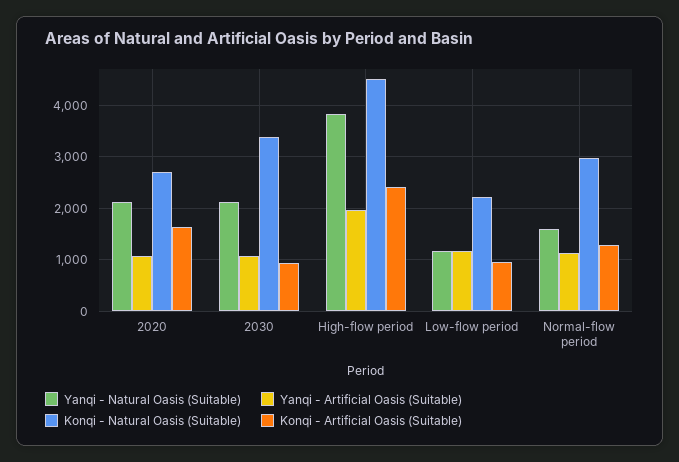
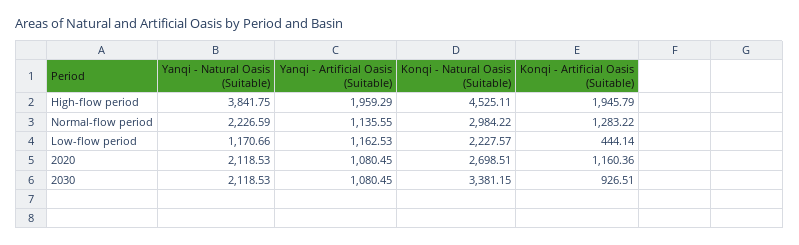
  {
    "Yanqi - Natural Oasis (Suitable)": {
      "2020": 2118.53,
      "2030": 2118.53,
      "High-flow period": 3841.75,
      "Low-flow period": 1170.66,
-     "Normal-flow period": 1600
+     "Normal-flow period": 2226.59
    },
    "Yanqi - Artificial Oasis (Suitable)": {
      "2020": 1080.45,
      "2030": 1080.45,
      "High-flow period": 1959.29,
      "Low-flow period": 1162.53,
      "Normal-flow period": 1135.55
    },
    "Konqi - Natural Oasis (Suitable)": {
      "2020": 2698.51,
      "2030": 3381.15,
      "High-flow period": 4525.11,
      "Low-flow period": 2227.57,
      "Normal-flow period": 2984.22
    },
    "Konqi - Artificial Oasis (Suitable)": {
-     "2020": 1600,
+     "2020": 1160.36,
      "2030": 926.51,
-     "High-flow period": 2400,
+     "High-flow period": 1945.79,
-     "Low-flow period": 1000,
+     "Low-flow period": 444.14,
      "Normal-flow period": 1283.22
    }
  }

